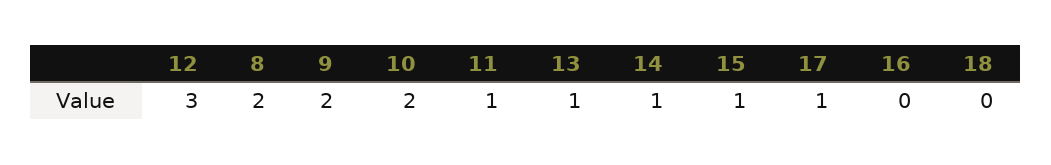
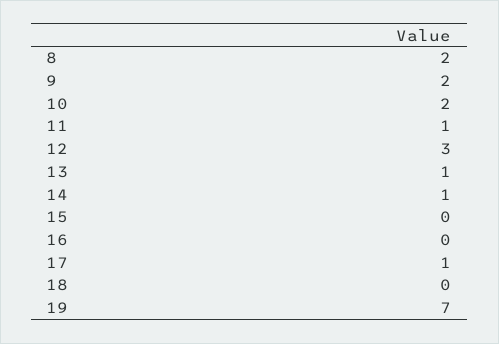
  {
    "12": 3,
    "8": 2,
    "9": 2,
    "10": 2,
    "11": 1,
    "13": 1,
    "14": 1,
-   "15": 1,
+   "15": 0,
    "17": 1,
    "16": 0,
-   "18": 0
+   "18": 0,
+   "19": 7
  }

